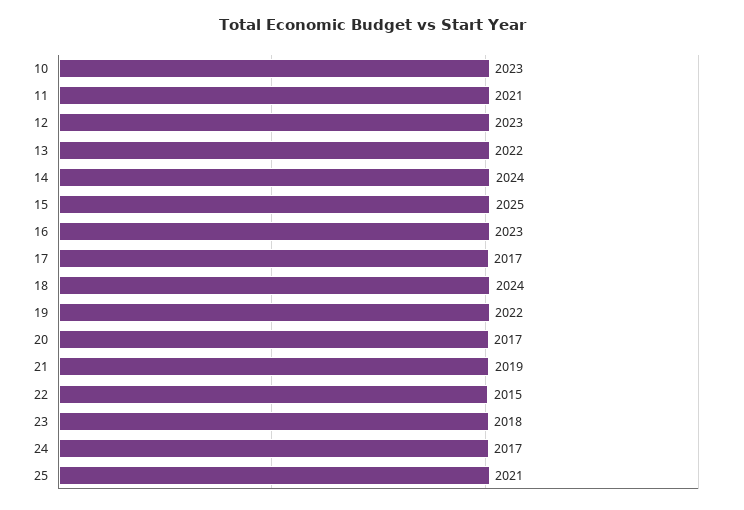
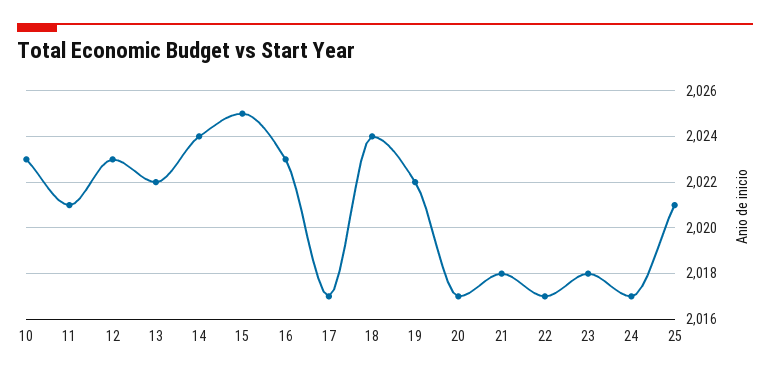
  {
    "10": 2023,
    "11": 2021,
    "12": 2023,
    "13": 2022,
    "14": 2024,
    "15": 2025,
    "16": 2023,
    "17": 2017,
    "18": 2024,
    "19": 2022,
    "20": 2017,
-   "21": 2019,
+   "21": 2018,
-   "22": 2015,
+   "22": 2017,
    "23": 2018,
    "24": 2017,
    "25": 2021
  }

